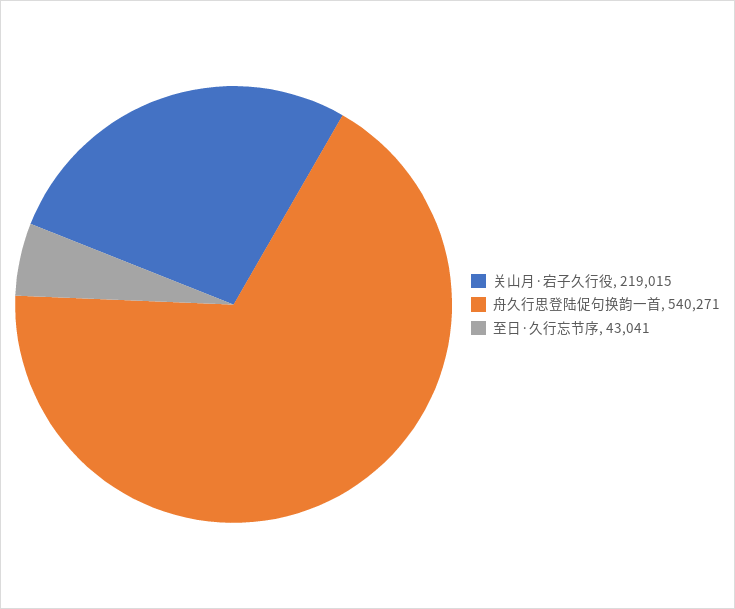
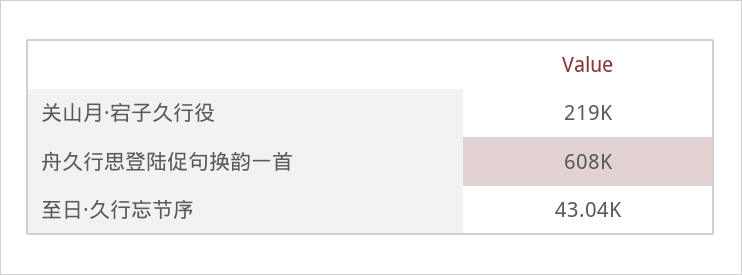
  {
    "关山月·宕子久行役": 219015,
-   "舟久行思登陆促句换韵一首": 540271,
+   "舟久行思登陆促句换韵一首": 608000,
    "至日·久行忘节序": 43041
  }

